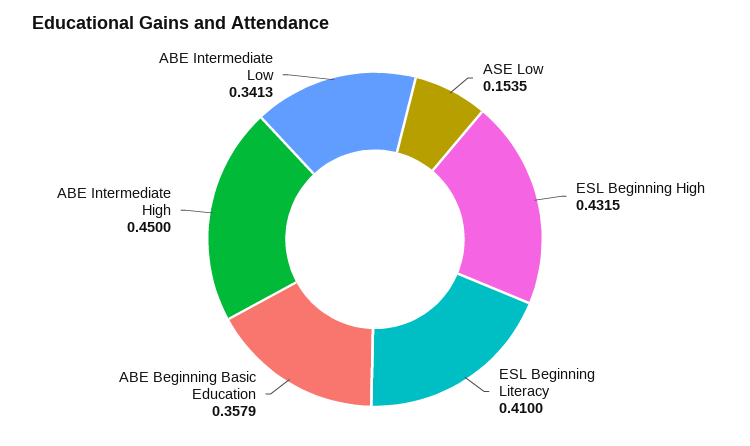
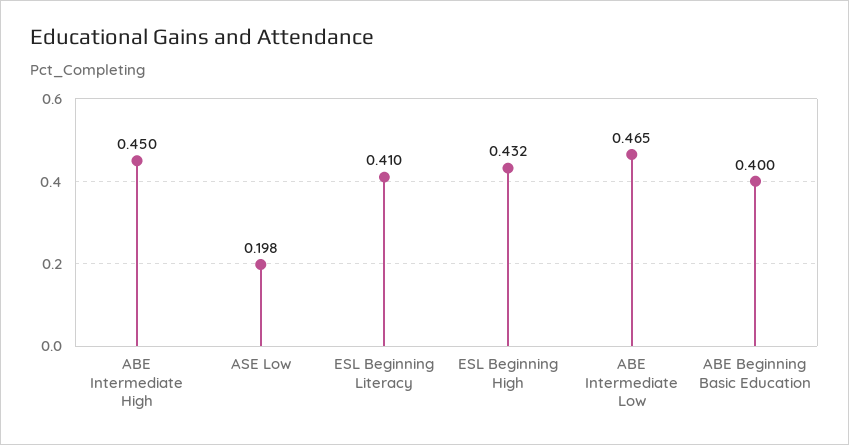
  {
-   "ASE Low": 0.1535,
+   "ASE Low": 0.198,
    "ESL Beginning High": 0.4315,
    "ESL Beginning Literacy": 0.41,
-   "ABE Beginning Basic Education": 0.3579,
+   "ABE Beginning Basic Education": 0.4,
    "ABE Intermediate High": 0.45,
-   "ABE Intermediate Low": 0.3413
+   "ABE Intermediate Low": 0.465
  }

